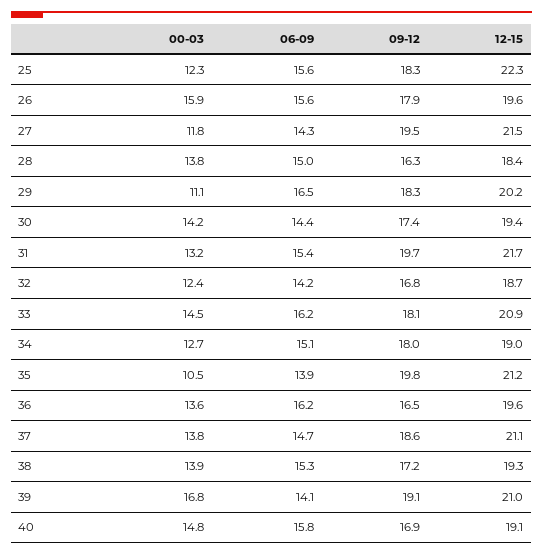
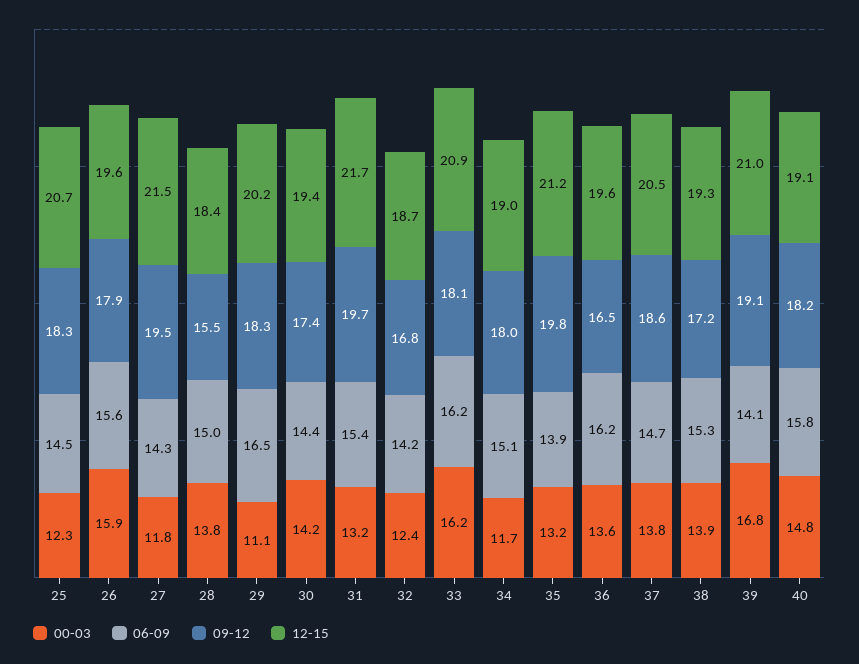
  {
    "00-03": {
      "25": 12.3,
      "26": 15.9,
      "27": 11.8,
      "28": 13.8,
      "29": 11.1,
      "30": 14.2,
      "31": 13.2,
      "32": 12.4,
-     "33": 14.5,
+     "33": 16.2,
-     "34": 12.7,
+     "34": 11.7,
-     "35": 10.5,
+     "35": 13.2,
      "36": 13.6,
      "37": 13.8,
      "38": 13.9,
      "39": 16.8,
      "40": 14.8
    },
    "06-09": {
-     "25": 15.6,
+     "25": 14.5,
      "26": 15.6,
      "27": 14.3,
      "28": 15,
      "29": 16.5,
      "30": 14.4,
      "31": 15.4,
      "32": 14.2,
      "33": 16.2,
      "34": 15.1,
      "35": 13.9,
      "36": 16.2,
      "37": 14.7,
      "38": 15.3,
      "39": 14.1,
      "40": 15.8
    },
    "09-12": {
      "25": 18.3,
      "26": 17.9,
      "27": 19.5,
-     "28": 16.3,
+     "28": 15.5,
      "29": 18.3,
      "30": 17.4,
      "31": 19.7,
      "32": 16.8,
      "33": 18.1,
      "34": 18,
      "35": 19.8,
      "36": 16.5,
      "37": 18.6,
      "38": 17.2,
      "39": 19.1,
-     "40": 16.9
+     "40": 18.2
    },
    "12-15": {
-     "25": 22.3,
+     "25": 20.7,
      "26": 19.6,
      "27": 21.5,
      "28": 18.4,
      "29": 20.2,
      "30": 19.4,
      "31": 21.7,
      "32": 18.7,
      "33": 20.9,
      "34": 19,
      "35": 21.2,
      "36": 19.6,
-     "37": 21.1,
+     "37": 20.5,
      "38": 19.3,
      "39": 21,
      "40": 19.1
    }
  }

